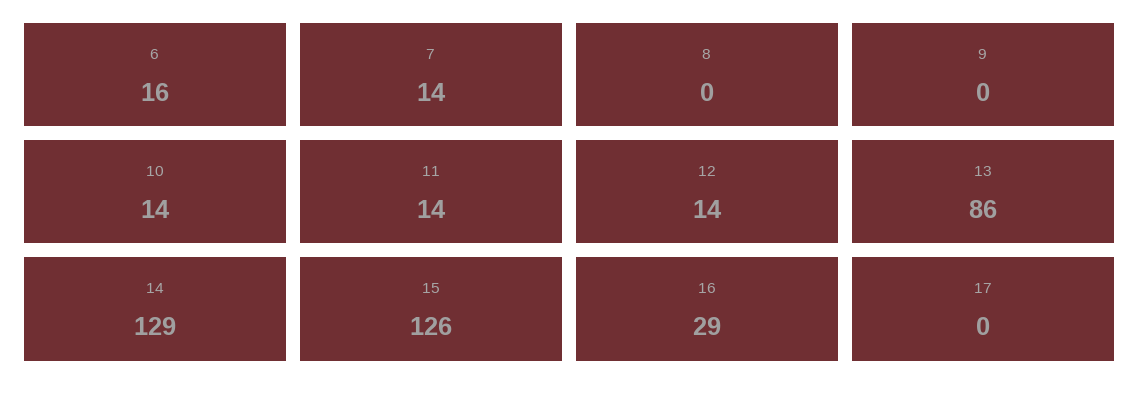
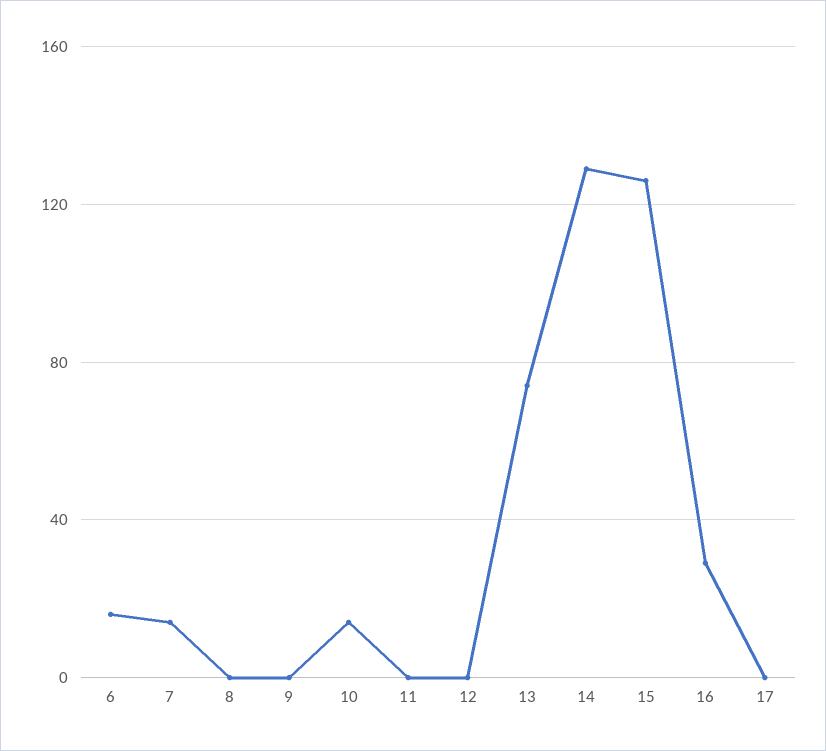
  {
    "6": 16,
    "7": 14,
    "8": 0,
    "9": 0,
    "10": 14,
-   "11": 14,
+   "11": 0,
-   "12": 14,
+   "12": 0,
-   "13": 86,
+   "13": 75,
    "14": 129,
    "15": 126,
    "16": 29,
    "17": 0
  }

